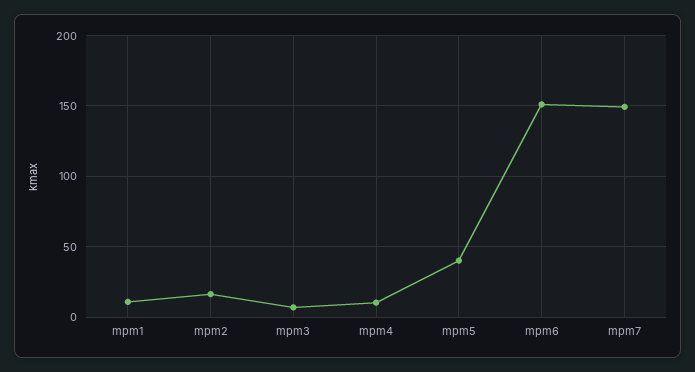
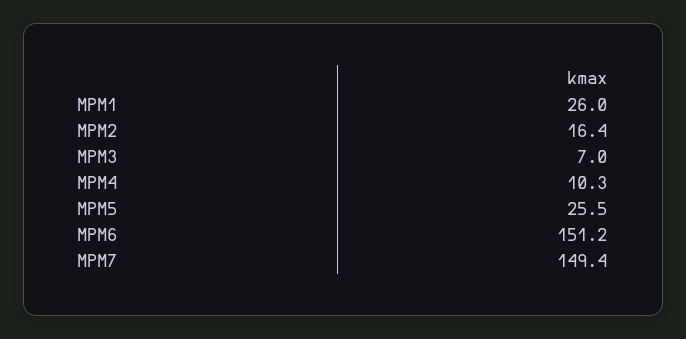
  {
-   "mpm1": 10,
+   "mpm1": 26,
    "mpm2": 16.4,
    "mpm3": 7,
    "mpm4": 10.3,
-   "mpm5": 40,
+   "mpm5": 25.5,
    "mpm6": 151.2,
    "mpm7": 149.4
  }

